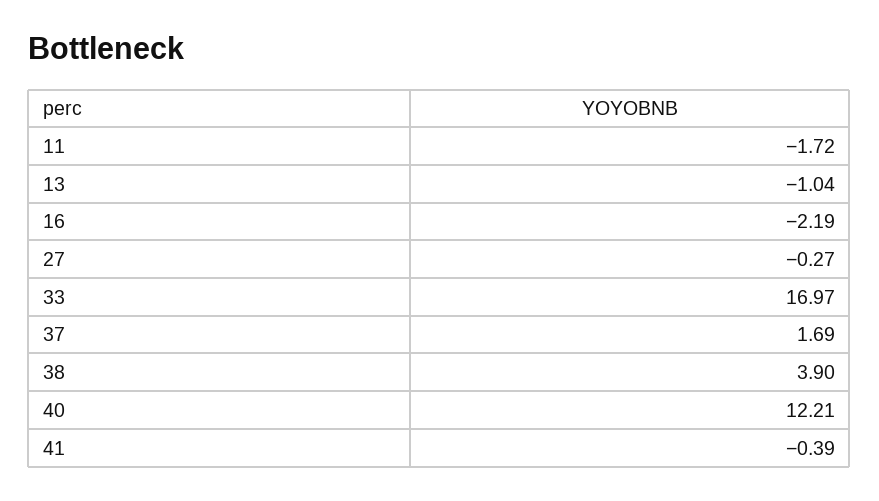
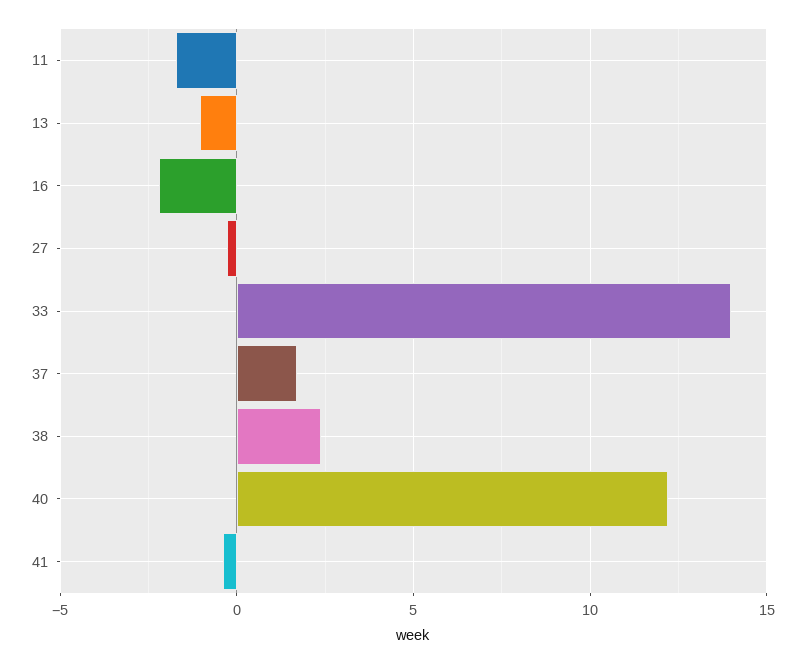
  {
    "11": -1.72,
    "13": -1.04,
    "16": -2.19,
    "27": -0.27,
-   "33": 16.97,
+   "33": 14,
    "37": 1.69,
-   "38": 3.9,
+   "38": 2.5,
    "40": 12.21,
    "41": -0.39
  }

